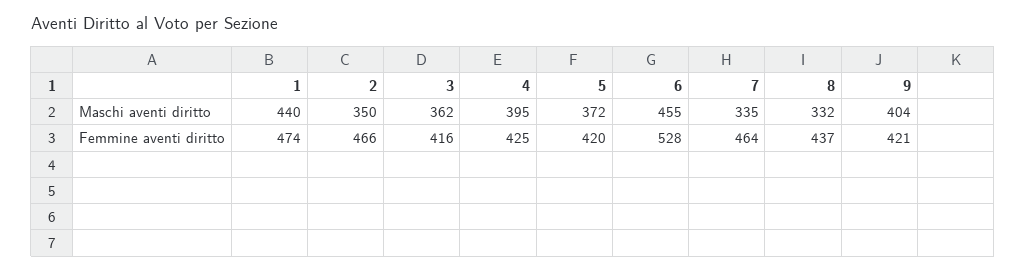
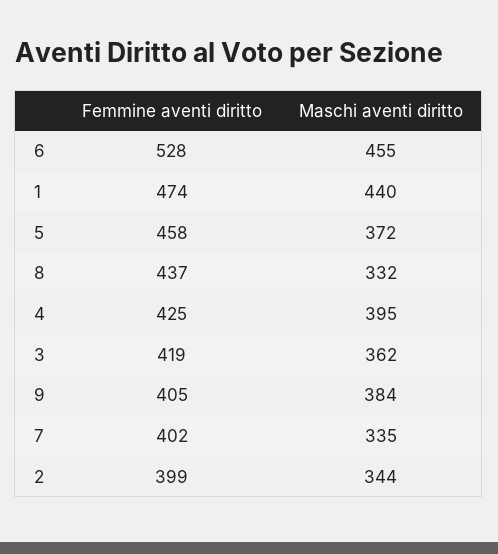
  {
    "1": {
      "Maschi aventi diritto": 440,
      "Femmine aventi diritto": 474
    },
    "2": {
-     "Maschi aventi diritto": 350,
+     "Maschi aventi diritto": 344,
-     "Femmine aventi diritto": 466
+     "Femmine aventi diritto": 399
    },
    "3": {
      "Maschi aventi diritto": 362,
-     "Femmine aventi diritto": 416
+     "Femmine aventi diritto": 419
    },
    "4": {
      "Maschi aventi diritto": 395,
      "Femmine aventi diritto": 425
    },
    "5": {
      "Maschi aventi diritto": 372,
-     "Femmine aventi diritto": 420
+     "Femmine aventi diritto": 458
    },
    "6": {
      "Maschi aventi diritto": 455,
      "Femmine aventi diritto": 528
    },
    "7": {
      "Maschi aventi diritto": 335,
-     "Femmine aventi diritto": 464
+     "Femmine aventi diritto": 402
    },
    "8": {
      "Maschi aventi diritto": 332,
      "Femmine aventi diritto": 437
    },
    "9": {
-     "Maschi aventi diritto": 404,
+     "Maschi aventi diritto": 384,
-     "Femmine aventi diritto": 421
+     "Femmine aventi diritto": 405
    }
  }

